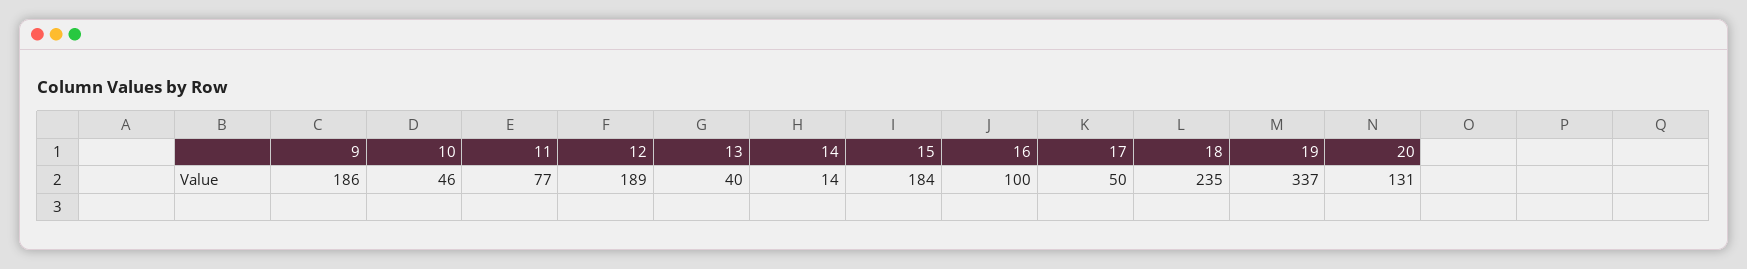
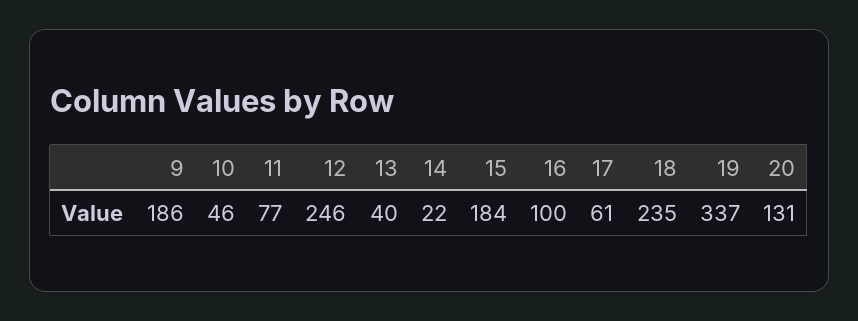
  {
    "9": 186,
    "10": 46,
    "11": 77,
-   "12": 189,
+   "12": 246,
    "13": 40,
-   "14": 14,
+   "14": 22,
    "15": 184,
    "16": 100,
-   "17": 50,
+   "17": 61,
    "18": 235,
    "19": 337,
    "20": 131
  }

